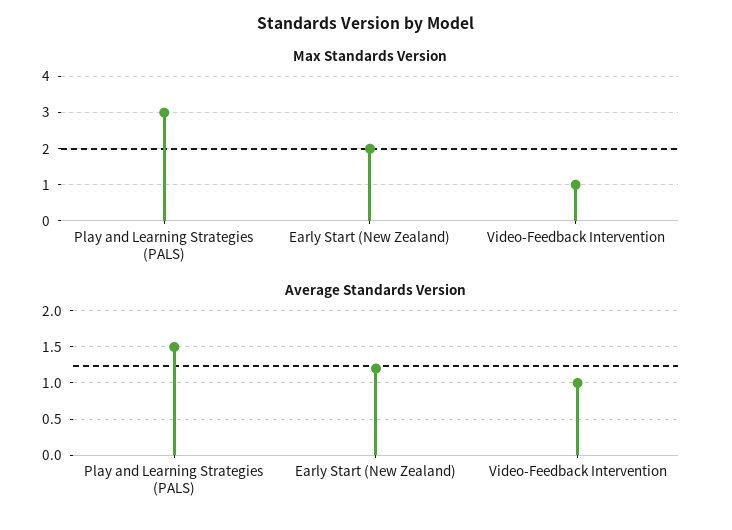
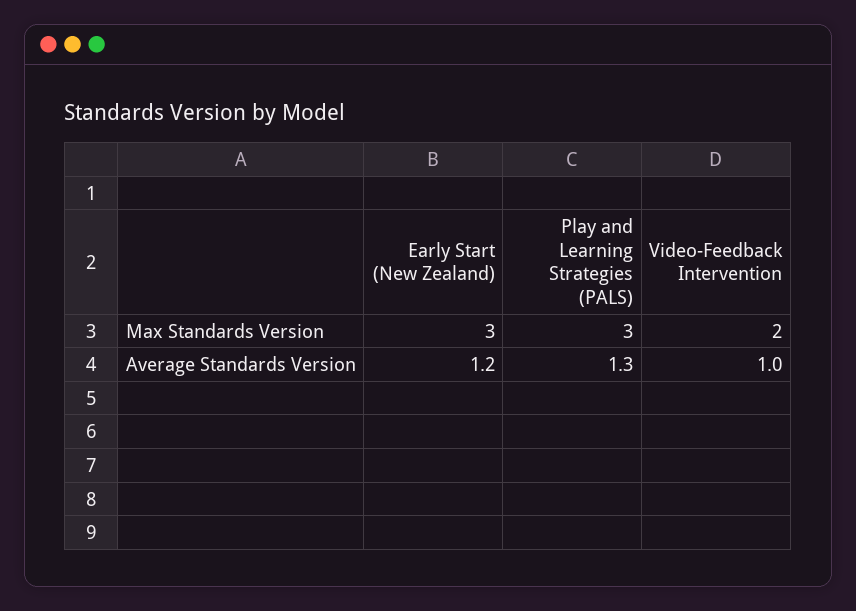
  {
    "Max Standards Version": {
      "Play and Learning Strategies (PALS)": 3,
-     "Early Start (New Zealand)": 2,
+     "Early Start (New Zealand)": 3,
-     "Video-Feedback Intervention": 1
+     "Video-Feedback Intervention": 2
    },
    "Average Standards Version": {
-     "Play and Learning Strategies (PALS)": 1.5,
+     "Play and Learning Strategies (PALS)": 1.3,
      "Early Start (New Zealand)": 1.2,
      "Video-Feedback Intervention": 1
    }
  }

